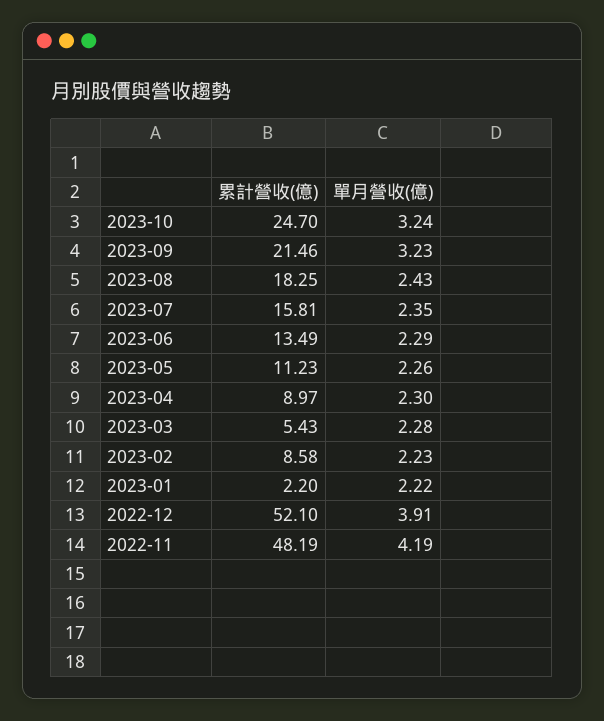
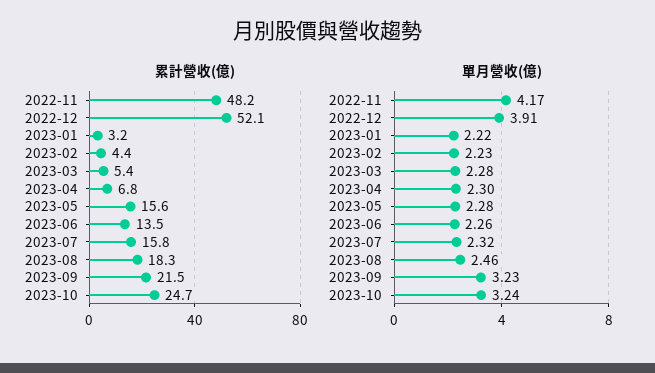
  {
    "累計營收(億)": {
      "2023-10": 24.7,
      "2023-09": 21.46,
      "2023-08": 18.25,
      "2023-07": 15.81,
      "2023-06": 13.49,
-     "2023-05": 11.23,
+     "2023-05": 15.6,
-     "2023-04": 8.97,
+     "2023-04": 6.8,
      "2023-03": 5.43,
-     "2023-02": 8.58,
+     "2023-02": 4.4,
-     "2023-01": 2.2,
+     "2023-01": 3.2,
      "2022-12": 52.1,
      "2022-11": 48.19
    },
    "單月營收(億)": {
      "2023-10": 3.24,
      "2023-09": 3.23,
-     "2023-08": 2.43,
+     "2023-08": 2.46,
-     "2023-07": 2.35,
+     "2023-07": 2.32,
-     "2023-06": 2.29,
+     "2023-06": 2.26,
-     "2023-05": 2.26,
+     "2023-05": 2.28,
      "2023-04": 2.3,
      "2023-03": 2.28,
      "2023-02": 2.23,
      "2023-01": 2.22,
      "2022-12": 3.91,
-     "2022-11": 4.19
+     "2022-11": 4.17
    }
  }

